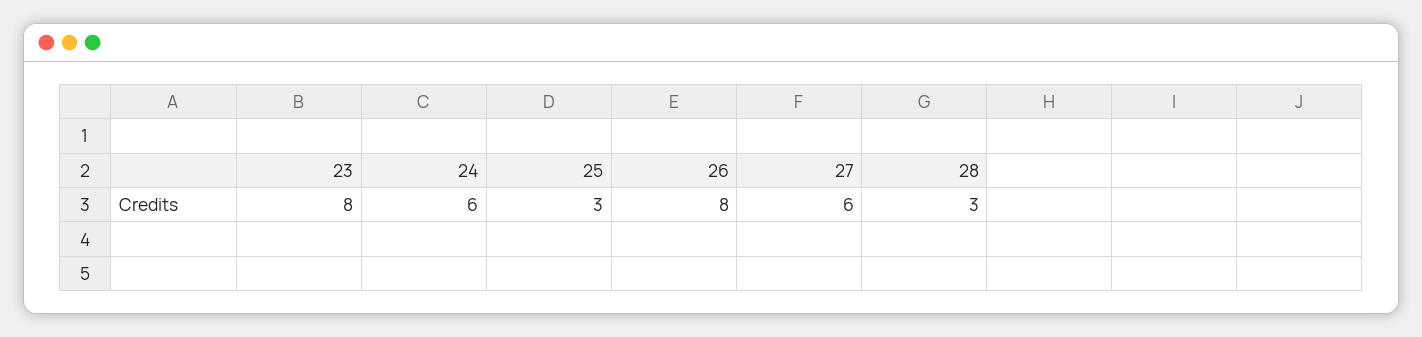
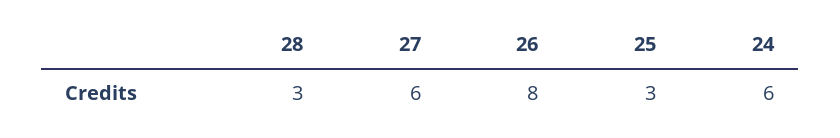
  {
-   "23": 8,
    "24": 6,
    "25": 3,
    "26": 8,
    "27": 6,
    "28": 3
  }

